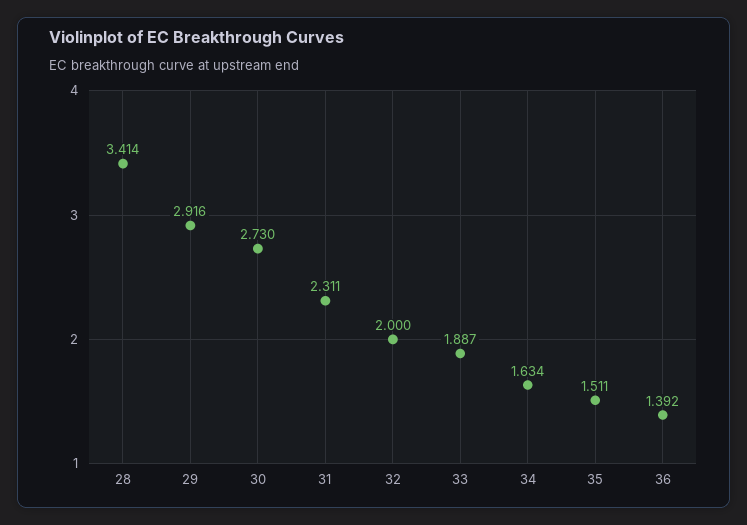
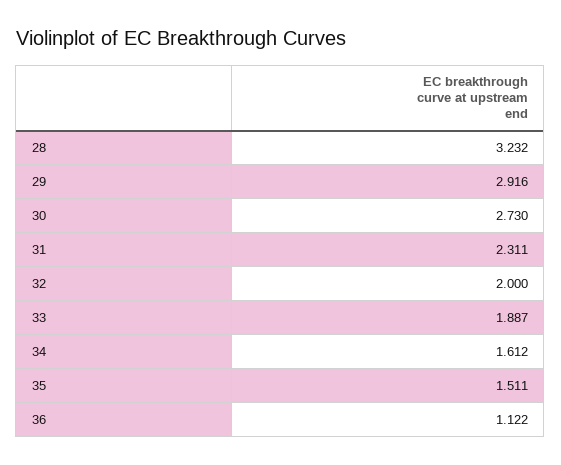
  {
-   "28": 3.414,
+   "28": 3.232,
    "29": 2.916,
    "30": 2.73,
    "31": 2.311,
    "32": 2,
    "33": 1.887,
-   "34": 1.634,
+   "34": 1.612,
    "35": 1.511,
-   "36": 1.392
+   "36": 1.122
  }

